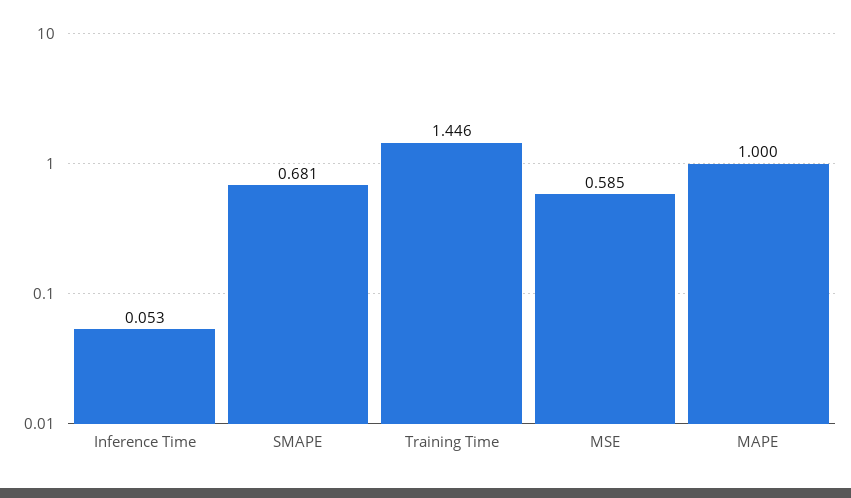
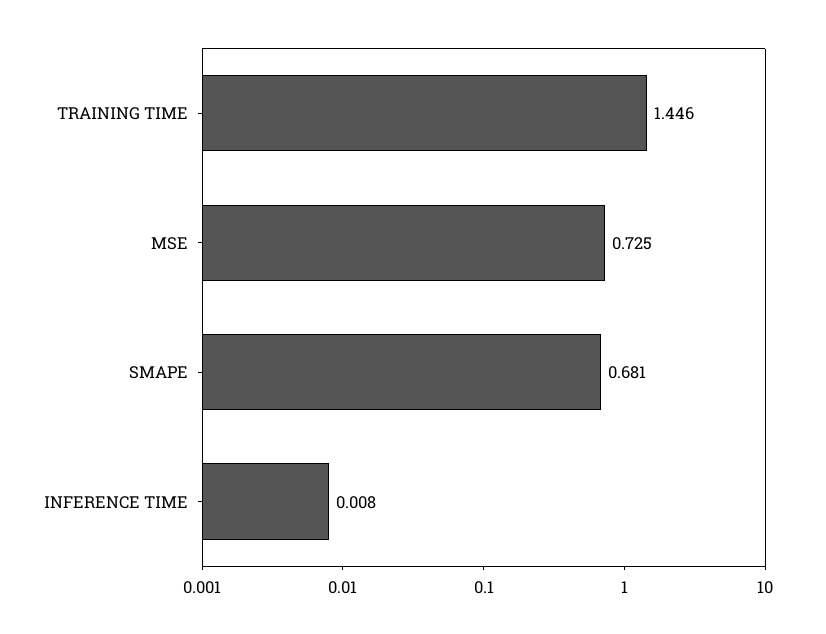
  {
-   "Inference Time": 0.053,
+   "Inference Time": 0.008,
    "SMAPE": 0.681,
    "Training Time": 1.446,
-   "MSE": 0.585,
+   "MSE": 0.725
-   "MAPE": 1
  }

